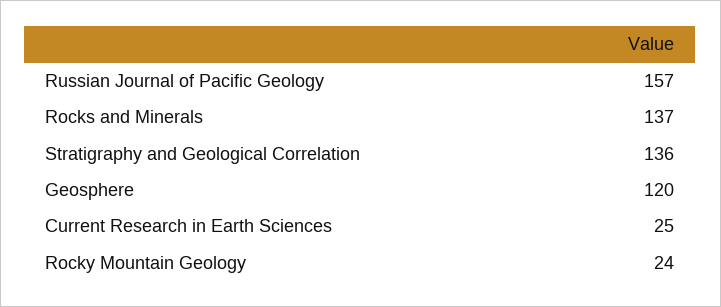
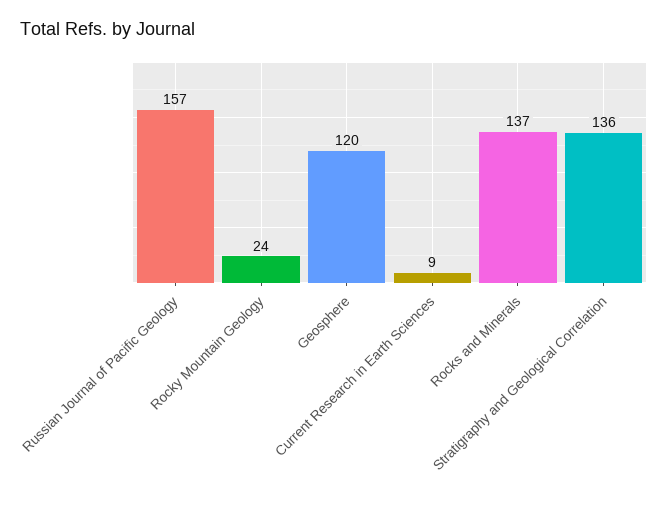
  {
    "Russian Journal of Pacific Geology": 157,
    "Rocks and Minerals": 137,
    "Stratigraphy and Geological Correlation": 136,
    "Geosphere": 120,
-   "Current Research in Earth Sciences": 25,
+   "Current Research in Earth Sciences": 9,
    "Rocky Mountain Geology": 24
  }

